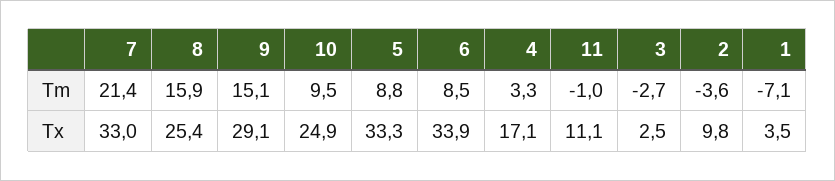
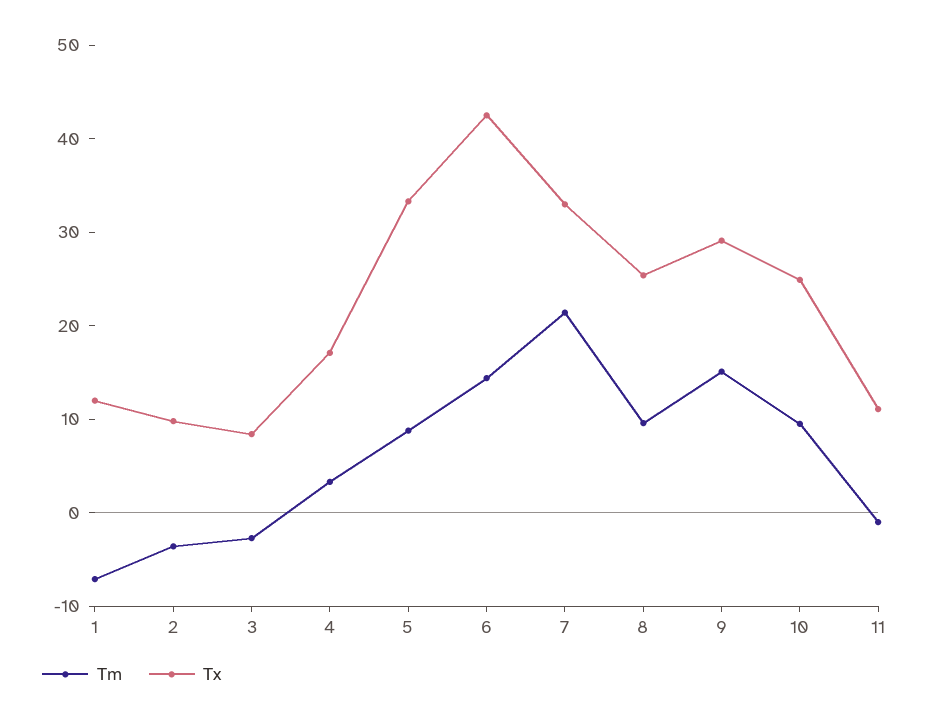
  {
    "Tm": {
      "7": 21.4,
-     "8": 15.9,
+     "8": 10,
      "9": 15.1,
      "10": 9.5,
      "5": 8.8,
-     "6": 8.5,
+     "6": 14,
      "4": 3.3,
      "11": -1,
      "3": -2.7,
      "2": -3.6,
      "1": -7.1
    },
    "Tx": {
      "7": 33,
      "8": 25.4,
      "9": 29.1,
      "10": 24.9,
      "5": 33.3,
-     "6": 33.9,
+     "6": 42,
      "4": 17.1,
      "11": 11.1,
-     "3": 2.5,
+     "3": 8,
      "2": 9.8,
-     "1": 3.5
+     "1": 12
    }
  }

